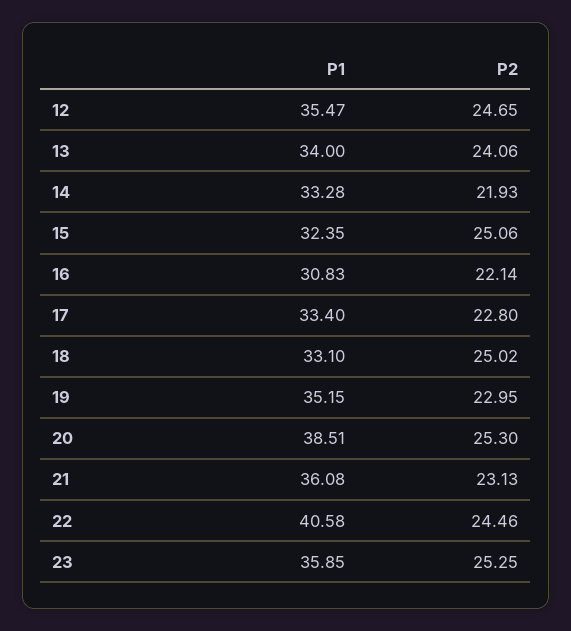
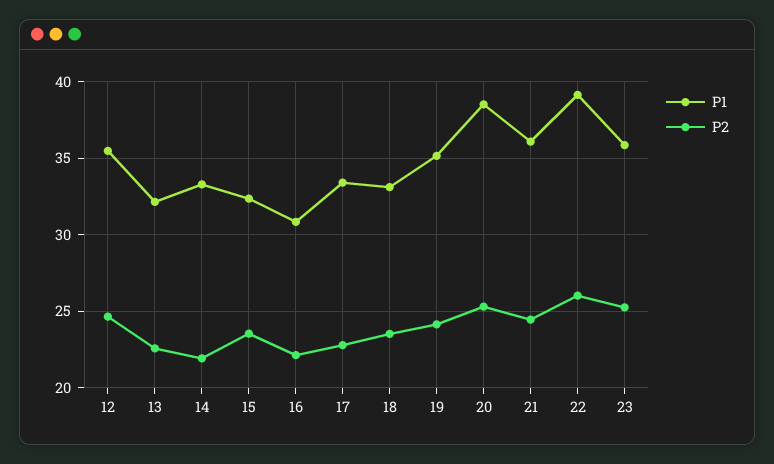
  {
    "P1": {
      "12": 35.47,
-     "13": 34,
+     "13": 32,
      "14": 33.28,
      "15": 32.35,
      "16": 30.83,
      "17": 33.4,
      "18": 33.1,
      "19": 35.15,
      "20": 38.51,
      "21": 36.08,
-     "22": 40.58,
+     "22": 39,
      "23": 35.85
    },
    "P2": {
      "12": 24.65,
-     "13": 24.06,
+     "13": 22.5,
      "14": 21.93,
-     "15": 25.06,
+     "15": 23.5,
      "16": 22.14,
      "17": 22.8,
-     "18": 25.02,
+     "18": 23.5,
-     "19": 22.95,
+     "19": 24,
      "20": 25.3,
-     "21": 23.13,
+     "21": 24.5,
-     "22": 24.46,
+     "22": 26,
      "23": 25.25
    }
  }

